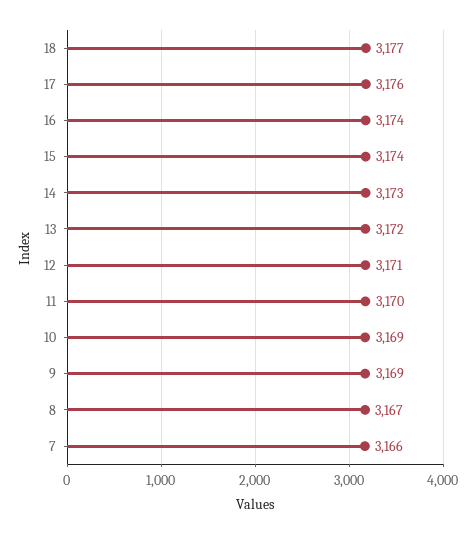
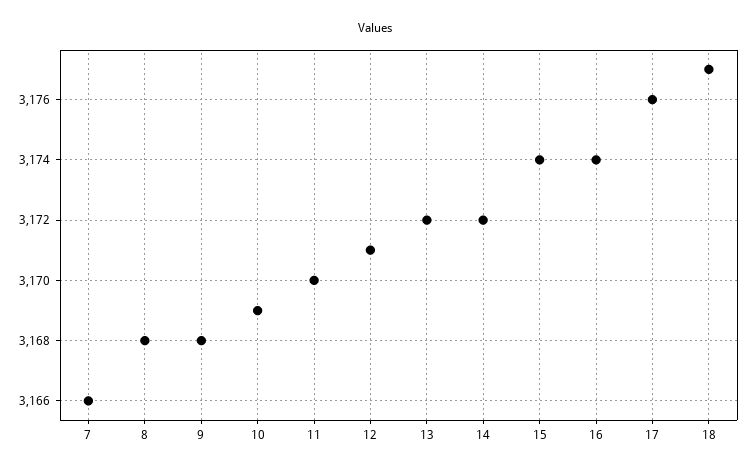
  {
    "18": 3177,
    "17": 3176,
    "16": 3174,
    "15": 3174,
-   "14": 3173,
+   "14": 3172,
    "13": 3172,
    "12": 3171,
    "11": 3170,
    "10": 3169,
-   "9": 3169,
+   "9": 3168,
-   "8": 3167,
+   "8": 3168,
    "7": 3166
  }

